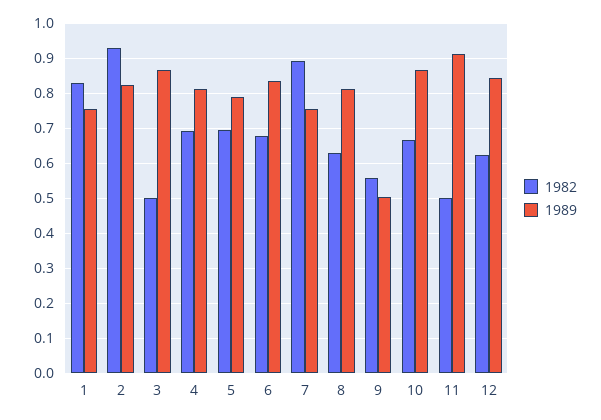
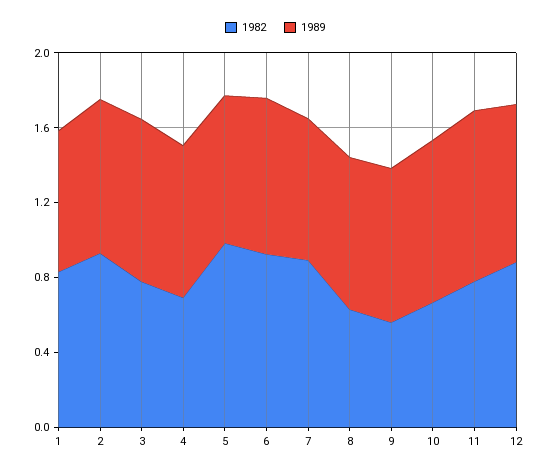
  {
    "1982": {
      "1": 0.82,
      "2": 0.92,
-     "3": 0.5,
+     "3": 0.8,
      "4": 0.7,
-     "5": 0.7,
+     "5": 1,
-     "6": 0.68,
+     "6": 0.9,
      "7": 0.9,
      "8": 0.62,
      "9": 0.56,
      "10": 0.66,
-     "11": 0.5,
+     "11": 0.8,
-     "12": 0.62
+     "12": 0.9
    },
    "1989": {
      "1": 0.76,
      "2": 0.82,
      "3": 0.86,
      "4": 0.82,
      "5": 0.78,
      "6": 0.84,
      "7": 0.76,
      "8": 0.82,
-     "9": 0.5,
+     "9": 0.8,
      "10": 0.86,
      "11": 0.92,
      "12": 0.84
    }
  }

